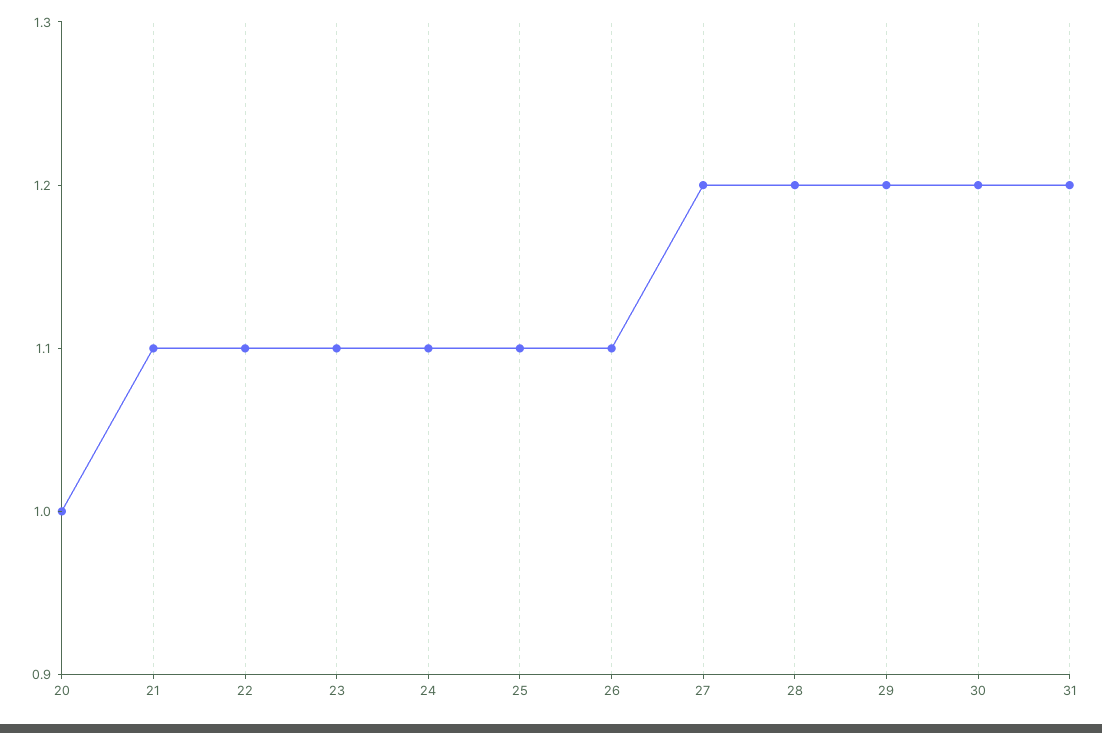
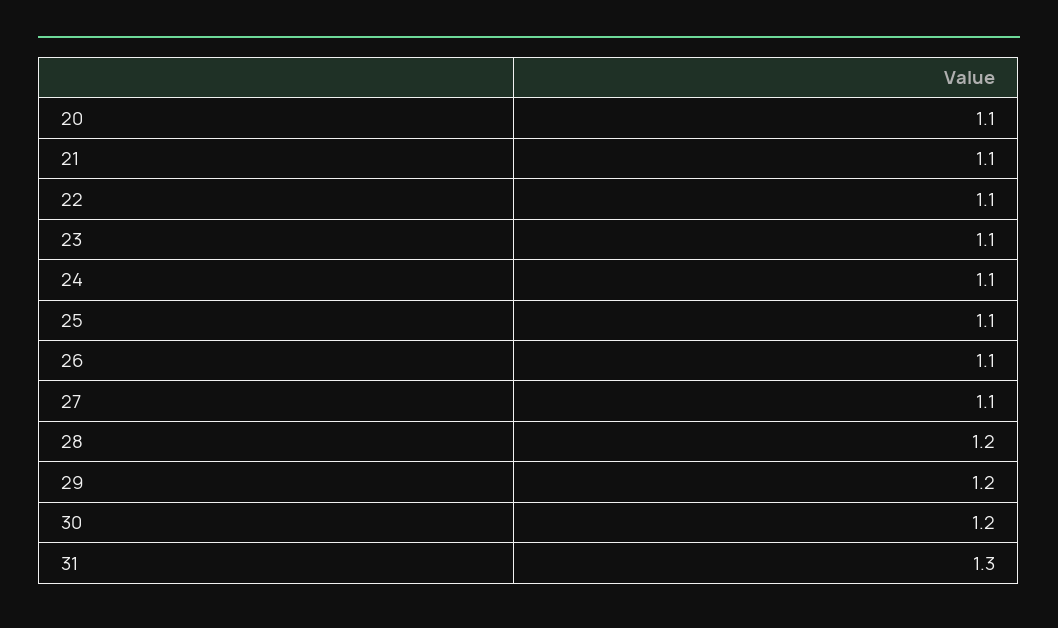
  {
-   "20": 1,
+   "20": 1.1,
    "21": 1.1,
    "22": 1.1,
    "23": 1.1,
    "24": 1.1,
    "25": 1.1,
    "26": 1.1,
-   "27": 1.2,
+   "27": 1.1,
    "28": 1.2,
    "29": 1.2,
    "30": 1.2,
-   "31": 1.2
+   "31": 1.3
  }

